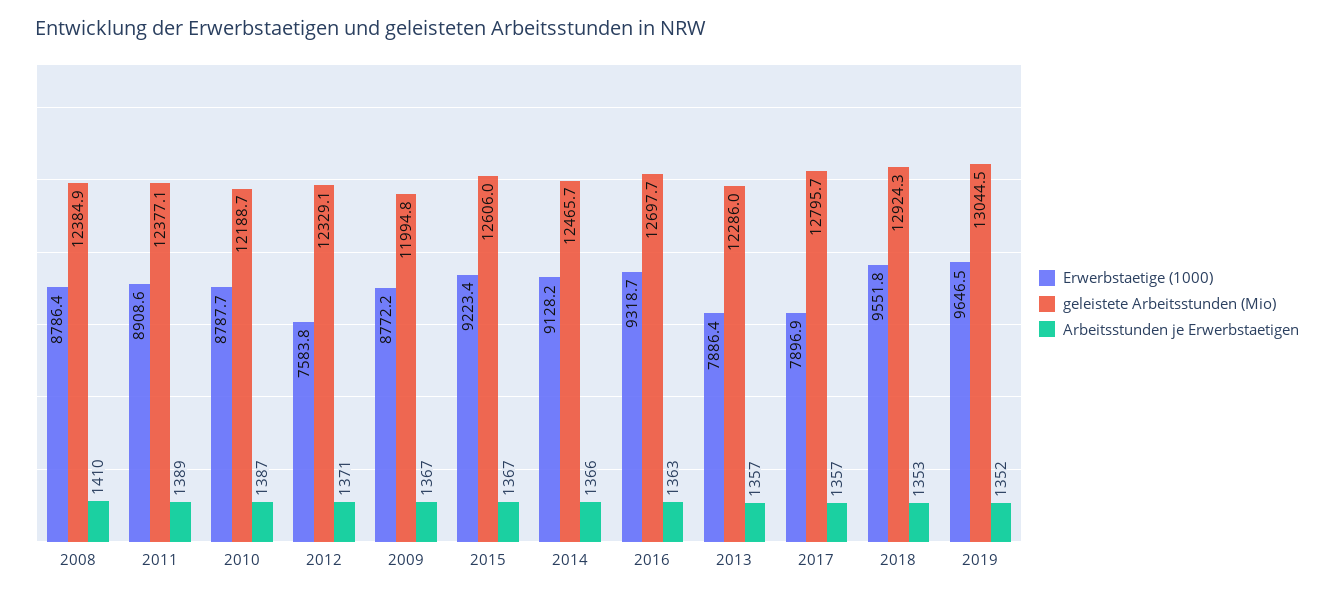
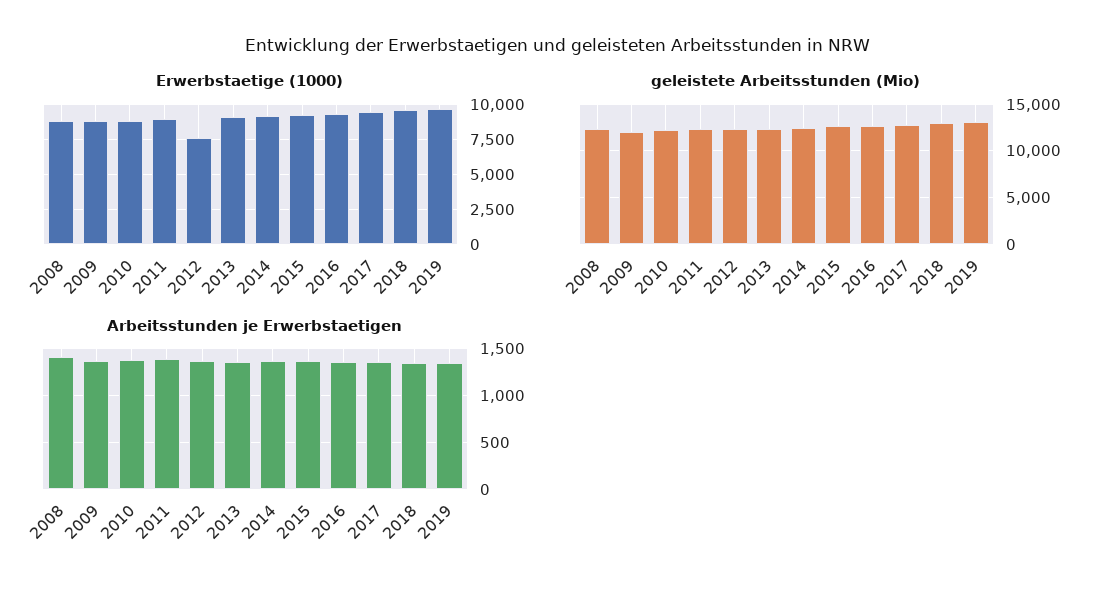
  {
    "Erwerbstaetige (1000)": {
      "2008": 8786.4,
      "2011": 8908.6,
      "2010": 8787.7,
      "2012": 7583.8,
      "2009": 8772.2,
      "2015": 9223.4,
      "2014": 9128.2,
      "2016": 9318.7,
-     "2013": 7886.4,
+     "2013": 9000,
-     "2017": 7896.9,
+     "2017": 9500,
      "2018": 9551.8,
      "2019": 9646.5
    },
    "geleistete Arbeitsstunden (Mio)": {
      "2008": 12384.9,
      "2011": 12377.1,
      "2010": 12188.7,
      "2012": 12329.1,
      "2009": 11994.8,
      "2015": 12606,
      "2014": 12465.7,
      "2016": 12697.7,
      "2013": 12286,
      "2017": 12795.7,
      "2018": 12924.3,
      "2019": 13044.5
    },
    "Arbeitsstunden je Erwerbstaetigen": {
      "2008": 1410,
      "2011": 1389,
      "2010": 1387,
      "2012": 1371,
      "2009": 1367,
      "2015": 1367,
      "2014": 1366,
      "2016": 1363,
      "2013": 1357,
      "2017": 1357,
      "2018": 1353,
      "2019": 1352
    }
  }

